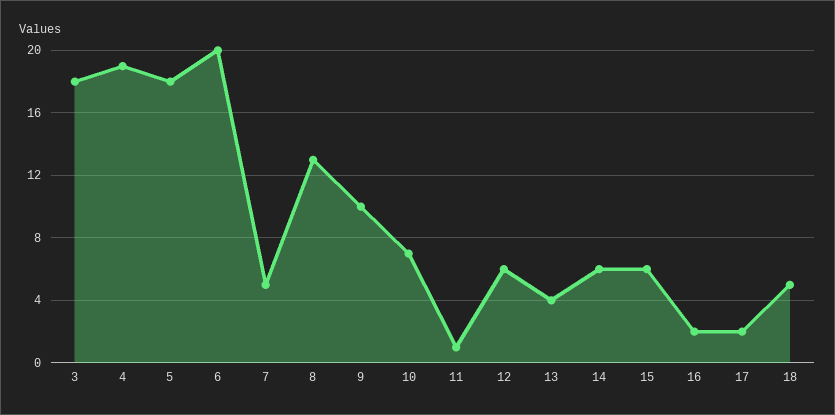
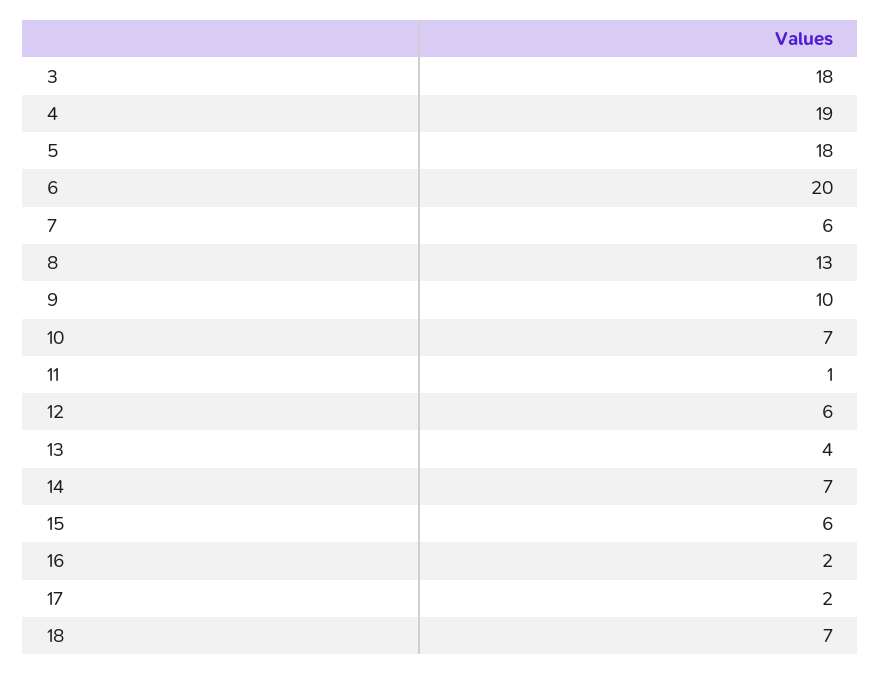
  {
    "3": 18,
    "4": 19,
    "5": 18,
    "6": 20,
-   "7": 5,
+   "7": 6,
    "8": 13,
    "9": 10,
    "10": 7,
    "11": 1,
    "12": 6,
    "13": 4,
-   "14": 6,
+   "14": 7,
    "15": 6,
    "16": 2,
    "17": 2,
-   "18": 5
+   "18": 7
  }

